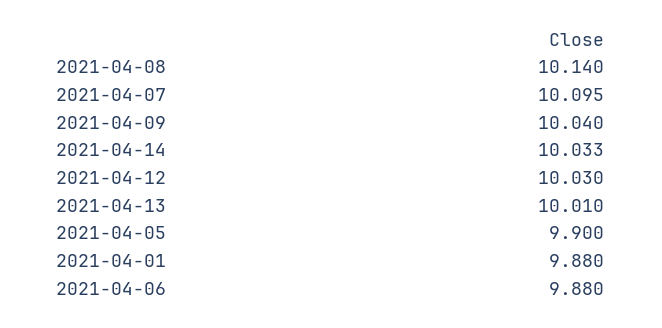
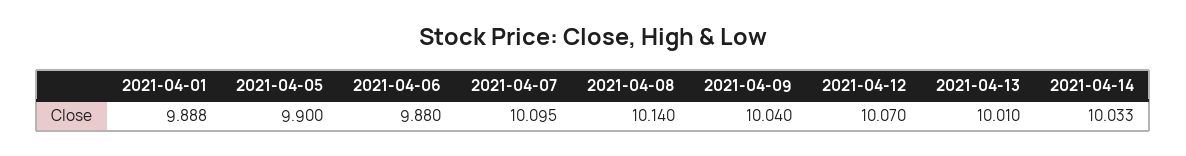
  {
    "2021-04-08": 10.14,
    "2021-04-07": 10.095,
    "2021-04-09": 10.04,
    "2021-04-14": 10.033,
-   "2021-04-12": 10.03,
+   "2021-04-12": 10.07,
    "2021-04-13": 10.01,
    "2021-04-05": 9.9,
-   "2021-04-01": 9.88,
+   "2021-04-01": 9.888,
    "2021-04-06": 9.88
  }

